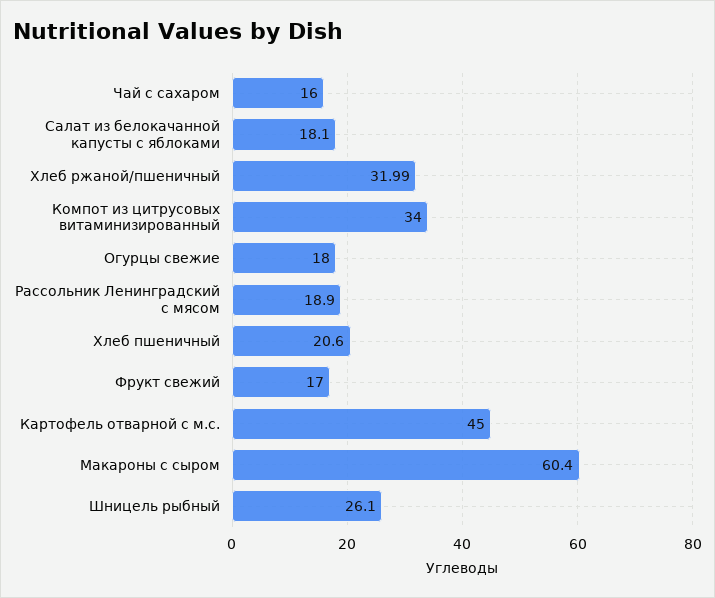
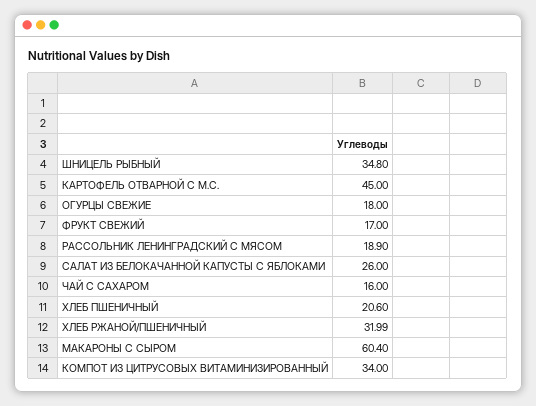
  {
    "Чай с сахаром": 16,
-   "Салат из белокачанной капусты с яблоками": 18.1,
+   "Салат из белокачанной капусты с яблоками": 26,
    "Хлеб ржаной/пшеничный": 31.99,
    "Компот из цитрусовых витаминизированный": 34,
    "Огурцы свежие": 18,
    "Рассольник Ленинградский с мясом": 18.9,
    "Хлеб пшеничный": 20.6,
    "Фрукт свежий": 17,
    "Картофель отварной с м.с.": 45,
    "Макароны с сыром": 60.4,
-   "Шницель рыбный": 26.1
+   "Шницель рыбный": 34.8
  }

